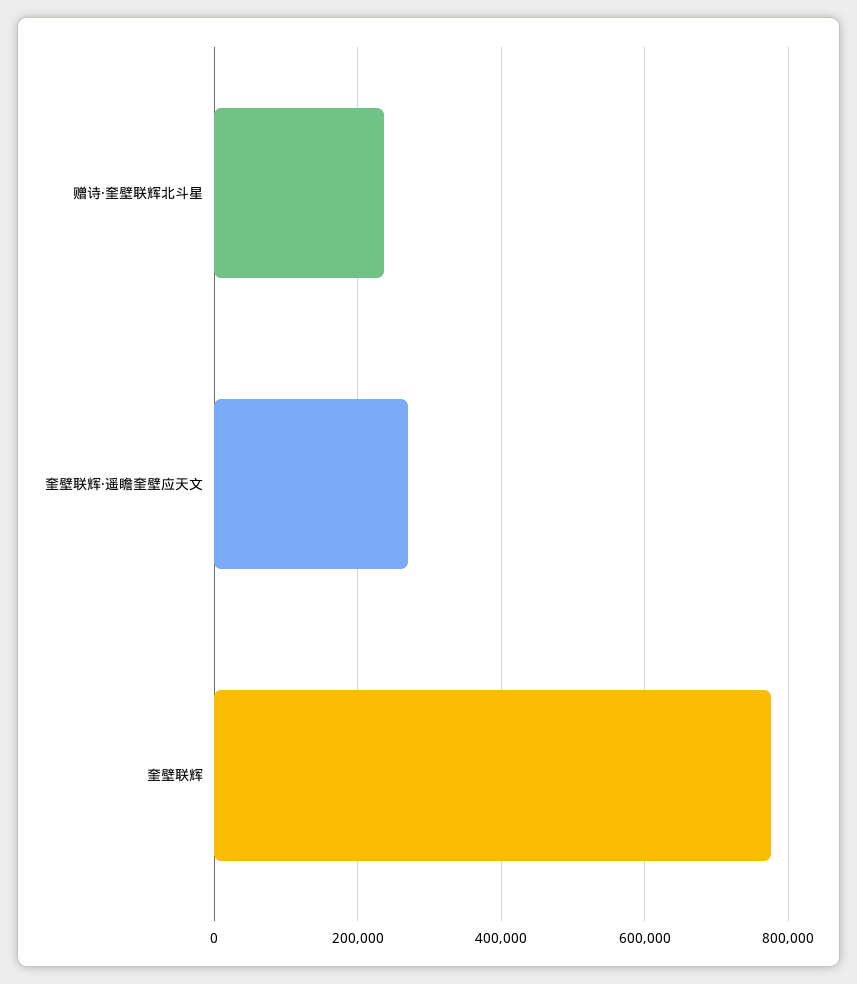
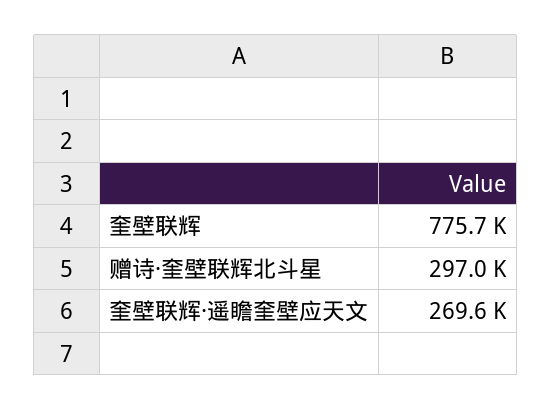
  {
-   "赠诗·奎壁联辉北斗星": 240000,
+   "赠诗·奎壁联辉北斗星": 297000,
    "奎壁联辉·遥瞻奎壁应天文": 269600,
    "奎壁联辉": 775700
  }

